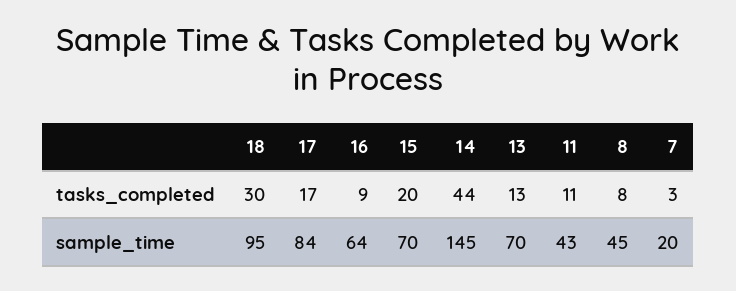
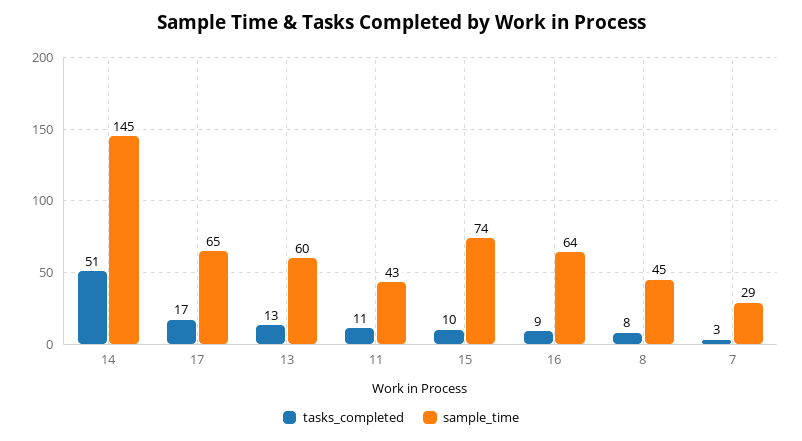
  {
    "tasks_completed": {
-     "18": 30,
      "17": 17,
      "16": 9,
-     "15": 20,
+     "15": 10,
-     "14": 44,
+     "14": 51,
      "13": 13,
      "11": 11,
      "8": 8,
      "7": 3
    },
    "sample_time": {
-     "18": 95,
-     "17": 84,
+     "17": 65,
      "16": 64,
-     "15": 70,
+     "15": 74,
      "14": 145,
-     "13": 70,
+     "13": 60,
      "11": 43,
      "8": 45,
-     "7": 20
+     "7": 29
    }
  }

